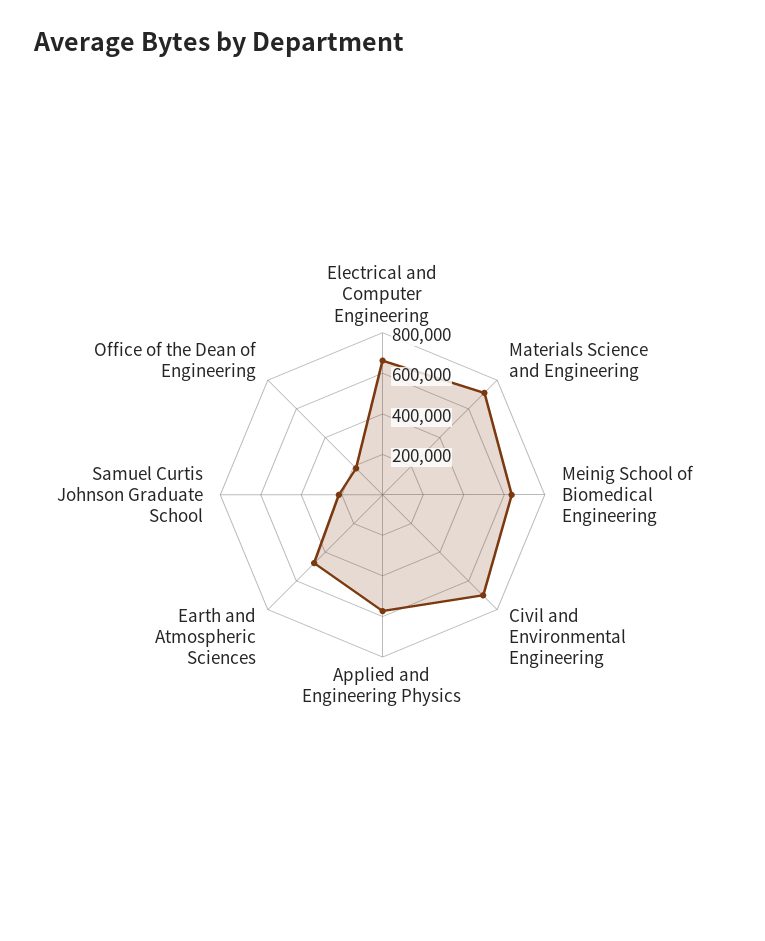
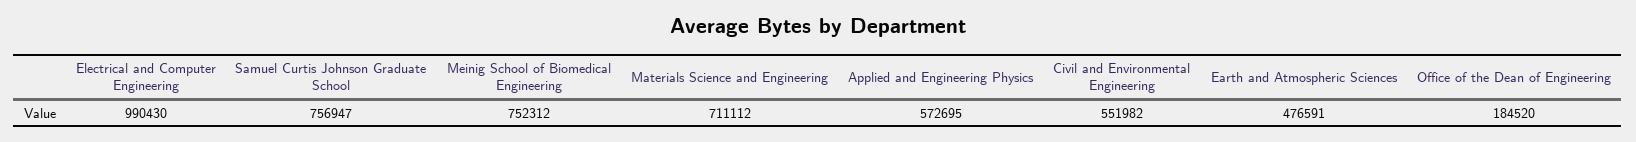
  {
-   "Electrical and Computer Engineering": 650000,
+   "Electrical and Computer Engineering": 990430,
    "Materials Science and Engineering": 711112,
-   "Meinig School of Biomedical Engineering": 650000,
+   "Meinig School of Biomedical Engineering": 752312,
-   "Civil and Environmental Engineering": 700000,
+   "Civil and Environmental Engineering": 551982,
    "Applied and Engineering Physics": 572695,
    "Earth and Atmospheric Sciences": 476591,
-   "Samuel Curtis Johnson Graduate School": 200000,
+   "Samuel Curtis Johnson Graduate School": 756947,
    "Office of the Dean of Engineering": 184520
  }

